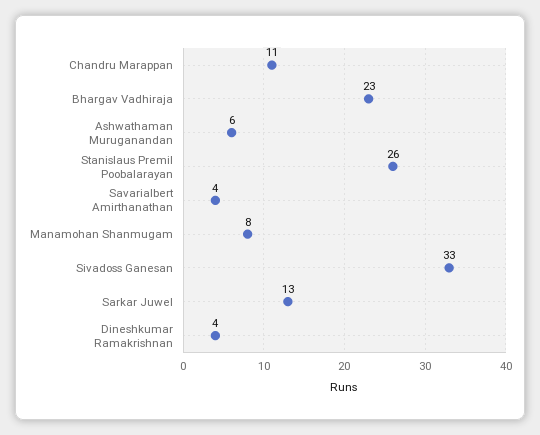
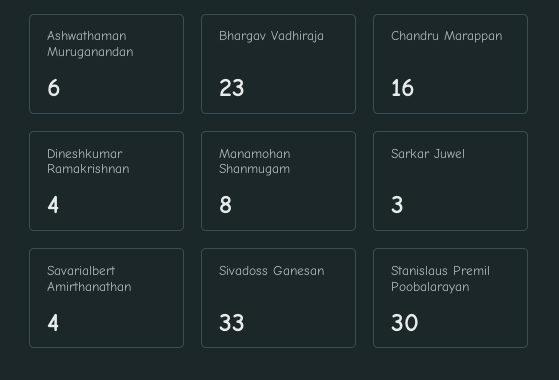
  {
-   "Chandru Marappan": 11,
+   "Chandru Marappan": 16,
    "Bhargav Vadhiraja": 23,
    "Ashwathaman Muruganandan": 6,
-   "Stanislaus Premil Poobalarayan": 26,
+   "Stanislaus Premil Poobalarayan": 30,
    "Savarialbert Amirthanathan": 4,
    "Manamohan Shanmugam": 8,
    "Sivadoss Ganesan": 33,
-   "Sarkar Juwel": 13,
+   "Sarkar Juwel": 3,
    "Dineshkumar Ramakrishnan": 4
  }

